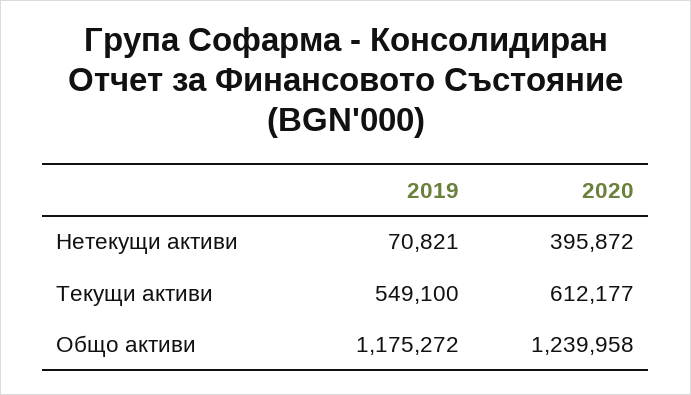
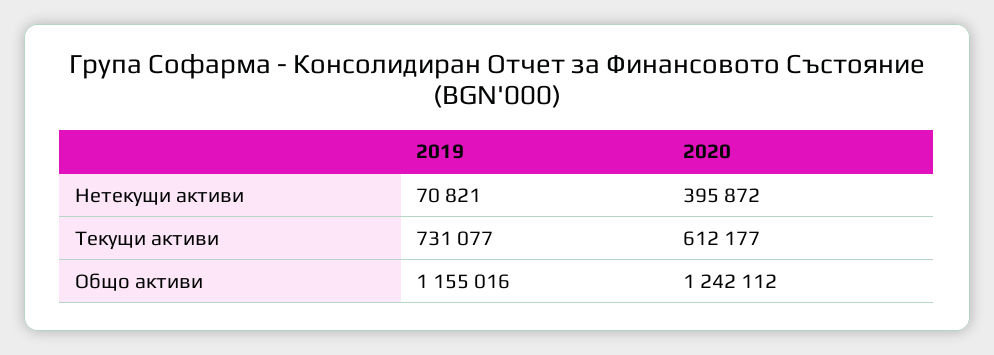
  {
    "2019": {
      "Нетекущи активи": 70821,
-     "Текущи активи": 549100,
+     "Текущи активи": 731077,
-     "Общо активи": 1175272
+     "Общо активи": 1155016
    },
    "2020": {
      "Нетекущи активи": 395872,
      "Текущи активи": 612177,
-     "Общо активи": 1239958
+     "Общо активи": 1242112
    }
  }

